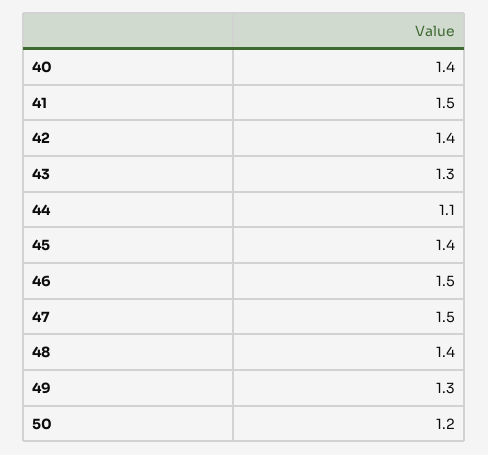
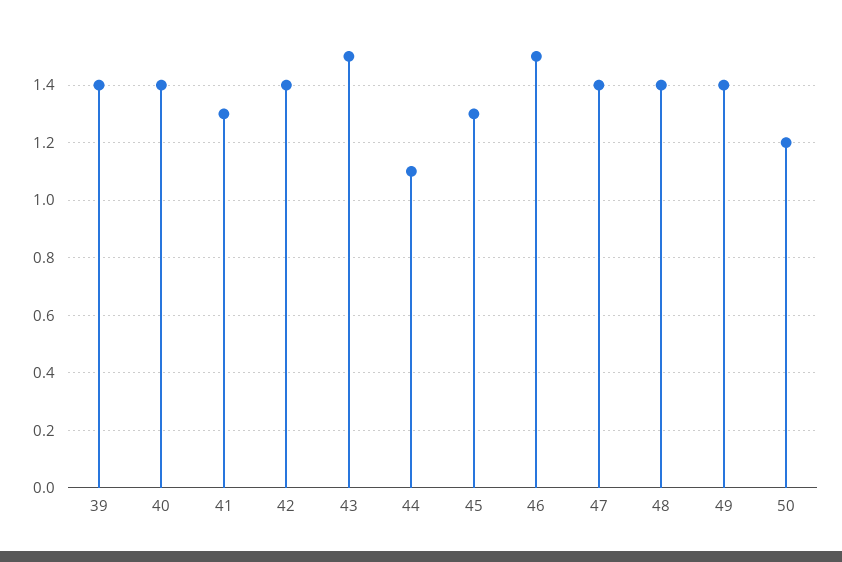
  {
    "40": 1.4,
-   "41": 1.5,
+   "41": 1.3,
    "42": 1.4,
-   "43": 1.3,
+   "43": 1.5,
    "44": 1.1,
-   "45": 1.4,
+   "45": 1.3,
    "46": 1.5,
-   "47": 1.5,
+   "47": 1.4,
    "48": 1.4,
-   "49": 1.3,
+   "49": 1.4,
-   "50": 1.2
+   "50": 1.2,
+   "39": 1.4
  }

